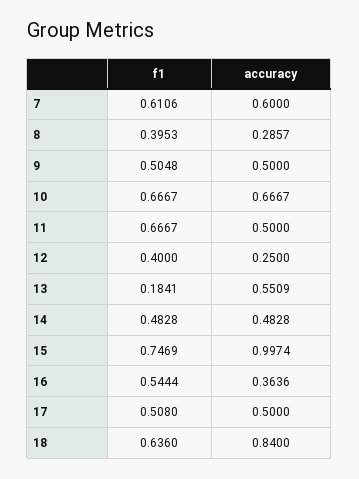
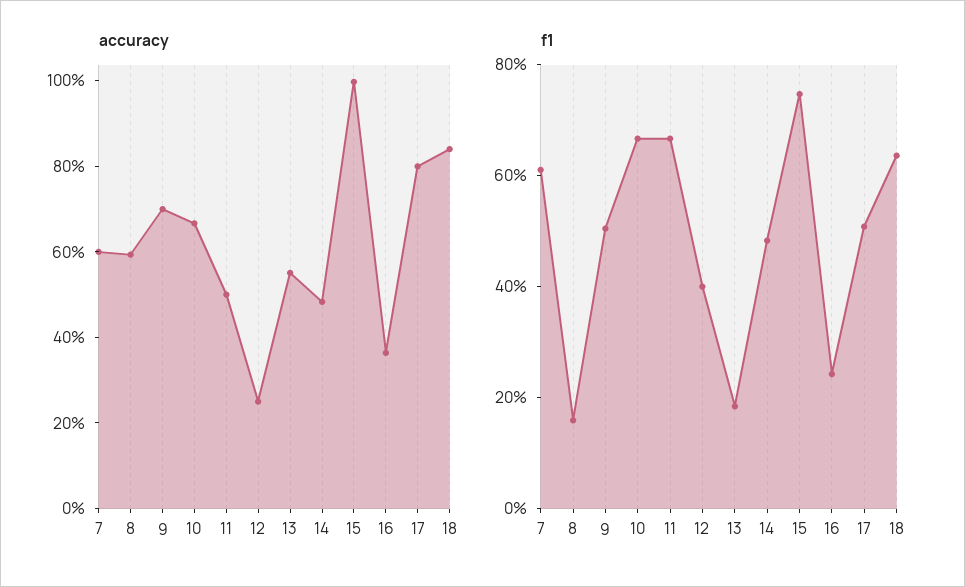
  {
    "f1": {
      "7": 0.6106,
-     "8": 0.3953,
+     "8": 0.15,
      "9": 0.5048,
      "10": 0.6667,
      "11": 0.6667,
      "12": 0.4,
      "13": 0.1841,
      "14": 0.4828,
      "15": 0.7469,
-     "16": 0.5444,
+     "16": 0.25,
      "17": 0.508,
      "18": 0.636
    },
    "accuracy": {
      "7": 0.6,
-     "8": 0.2857,
+     "8": 0.6,
-     "9": 0.5,
+     "9": 0.7,
      "10": 0.6667,
      "11": 0.5,
      "12": 0.25,
      "13": 0.5509,
      "14": 0.4828,
      "15": 0.9974,
      "16": 0.3636,
-     "17": 0.5,
+     "17": 0.8,
      "18": 0.84
    }
  }

